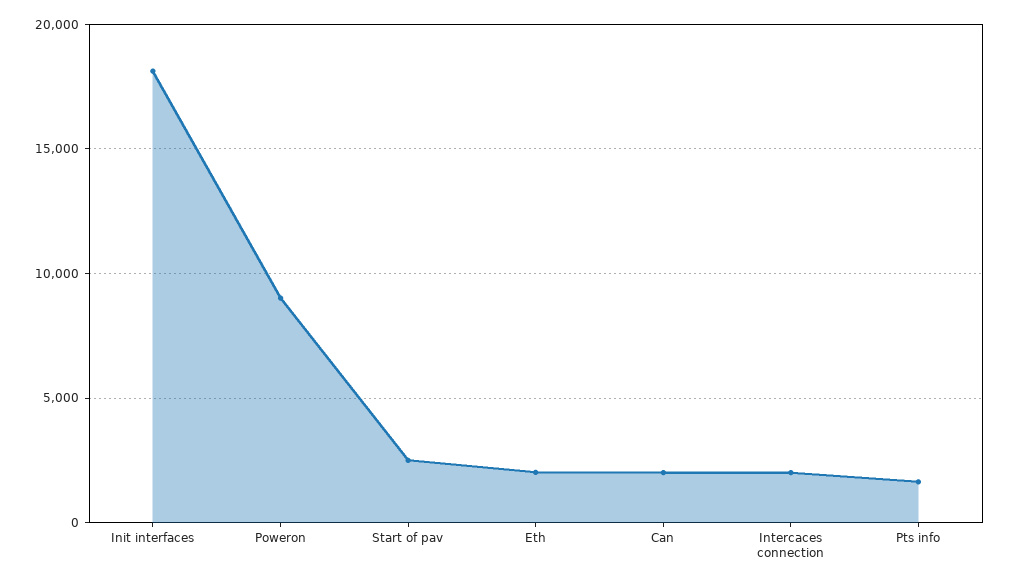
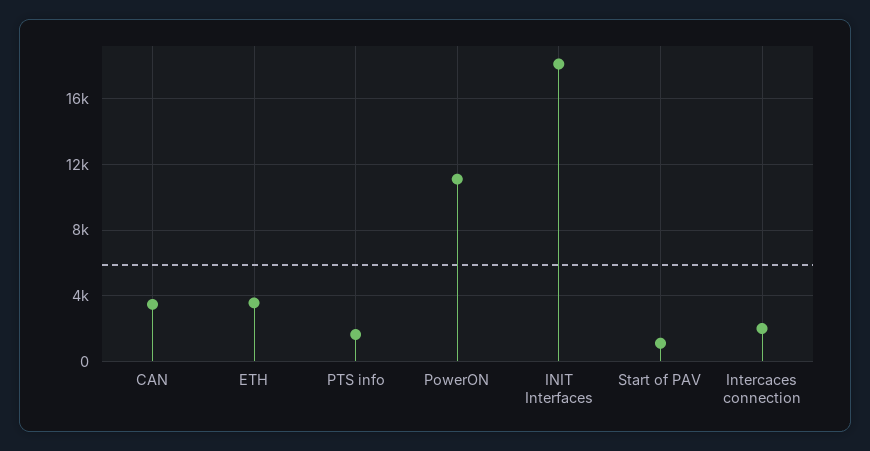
  {
    "Init interfaces": 18000,
-   "Poweron": 9000,
+   "Poweron": 11000,
-   "Start of pav": 2500,
+   "Start of pav": 1000,
-   "Eth": 2000,
+   "Eth": 3500,
-   "Can": 2000,
+   "Can": 3500,
    "Intercaces connection": 2000,
    "Pts info": 1500
  }

